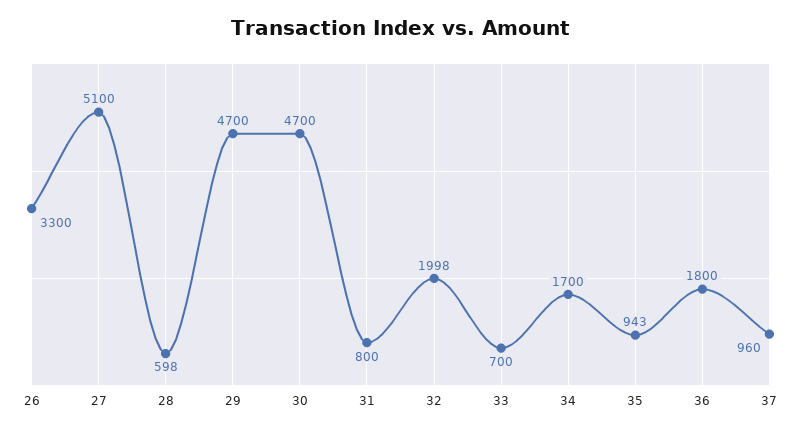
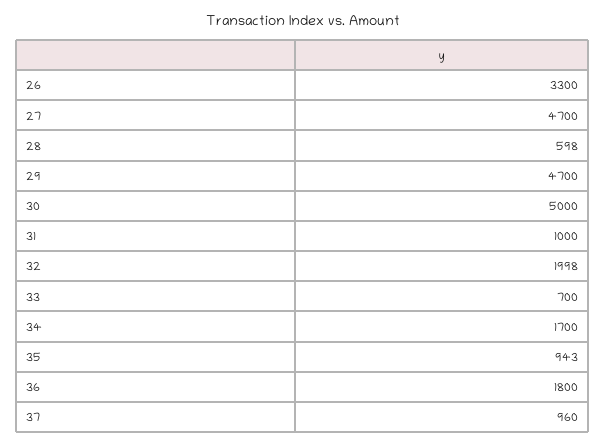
  {
    "26": 3300,
-   "27": 5100,
+   "27": 4700,
    "28": 598,
    "29": 4700,
-   "30": 4700,
+   "30": 5000,
-   "31": 800,
+   "31": 1000,
    "32": 1998,
    "33": 700,
    "34": 1700,
    "35": 943,
    "36": 1800,
    "37": 960
  }

